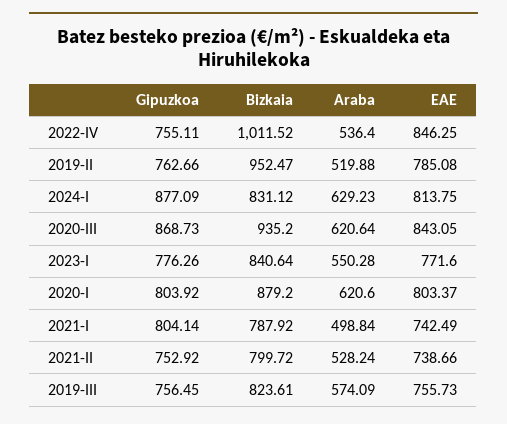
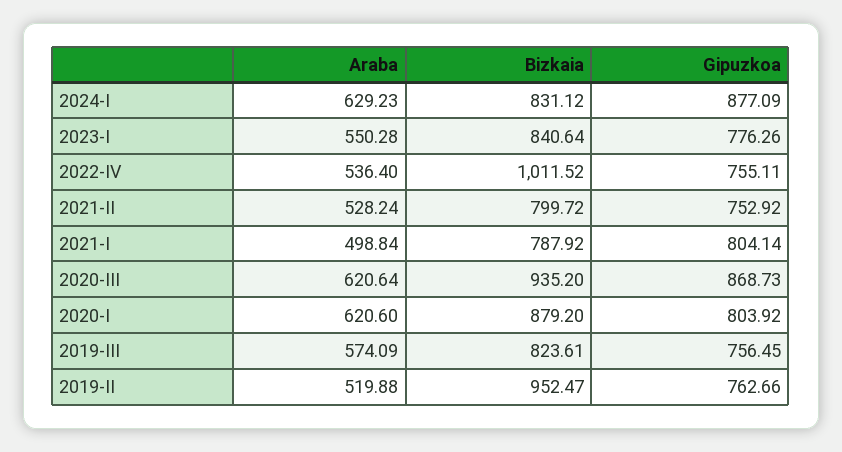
  {
    "Gipuzkoa": {
      "2022-IV": 755.11,
      "2019-II": 762.66,
      "2024-I": 877.09,
      "2020-III": 868.73,
      "2023-I": 776.26,
      "2020-I": 803.92,
      "2021-I": 804.14,
      "2021-II": 752.92,
      "2019-III": 756.45
    },
    "Bizkaia": {
      "2022-IV": 1011.52,
      "2019-II": 952.47,
      "2024-I": 831.12,
      "2020-III": 935.2,
      "2023-I": 840.64,
      "2020-I": 879.2,
      "2021-I": 787.92,
      "2021-II": 799.72,
      "2019-III": 823.61
    },
    "Araba": {
      "2022-IV": 536.4,
      "2019-II": 519.88,
      "2024-I": 629.23,
      "2020-III": 620.64,
      "2023-I": 550.28,
      "2020-I": 620.6,
      "2021-I": 498.84,
      "2021-II": 528.24,
      "2019-III": 574.09
-   },
+   }
-   "EAE": {
-     "2022-IV": 846.25,
-     "2019-II": 785.08,
-     "2024-I": 813.75,
-     "2020-III": 843.05,
-     "2023-I": 771.6,
-     "2020-I": 803.37,
-     "2021-I": 742.49,
-     "2021-II": 738.66,
-     "2019-III": 755.73
-   }
  }

